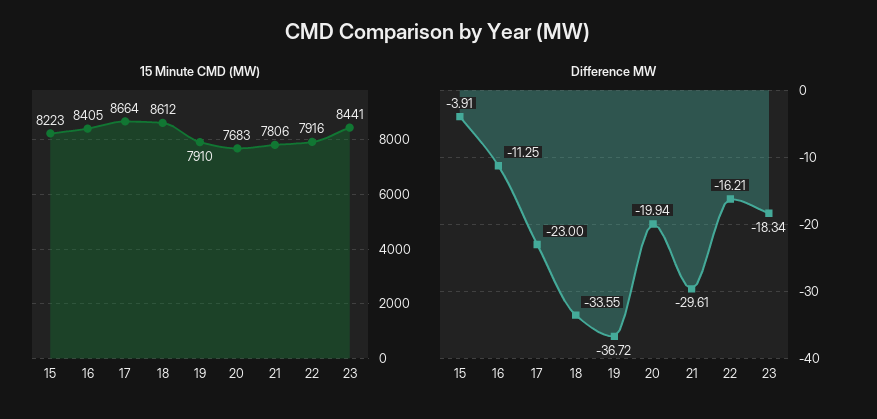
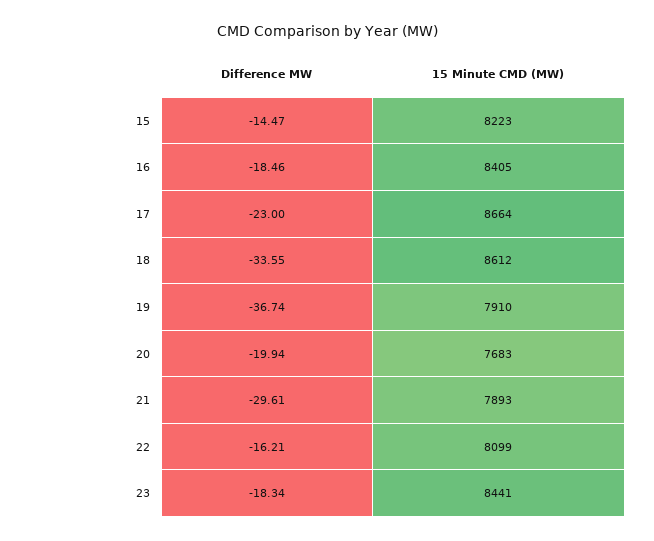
  {
    "15 Minute CMD (MW)": {
      "15": 8223,
      "16": 8405,
      "17": 8664,
      "18": 8612,
      "19": 7910,
      "20": 7683,
-     "21": 7806,
+     "21": 7893,
-     "22": 7916,
+     "22": 8099,
      "23": 8441
    },
    "Difference MW": {
-     "15": -3.91,
+     "15": -14.47,
-     "16": -11.25,
+     "16": -18.46,
      "17": -23,
      "18": -33.55,
-     "19": -36.72,
+     "19": -36.74,
      "20": -19.94,
      "21": -29.61,
      "22": -16.21,
      "23": -18.34
    }
  }

